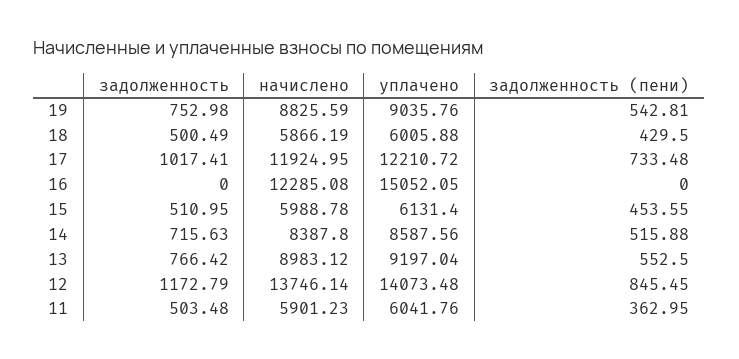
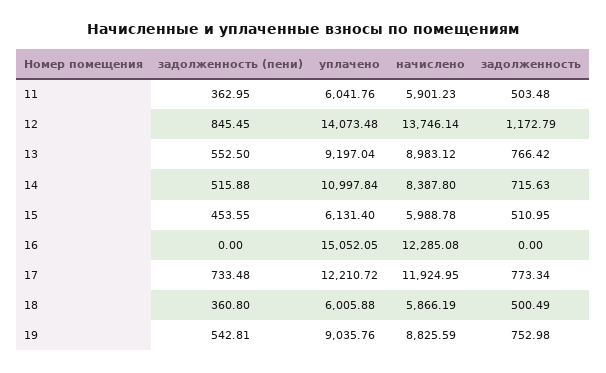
  {
    "задолженность": {
      "19": 752.98,
      "18": 500.49,
-     "17": 1017.41,
+     "17": 773.34,
      "16": 0,
      "15": 510.95,
      "14": 715.63,
      "13": 766.42,
      "12": 1172.79,
      "11": 503.48
    },
    "начислено": {
      "19": 8825.59,
      "18": 5866.19,
      "17": 11924.95,
      "16": 12285.08,
      "15": 5988.78,
      "14": 8387.8,
      "13": 8983.12,
      "12": 13746.14,
      "11": 5901.23
    },
    "уплачено": {
      "19": 9035.76,
      "18": 6005.88,
      "17": 12210.72,
      "16": 15052.05,
      "15": 6131.4,
-     "14": 8587.56,
+     "14": 10997.84,
      "13": 9197.04,
      "12": 14073.48,
      "11": 6041.76
    },
    "задолженность (пени)": {
      "19": 542.81,
-     "18": 429.5,
+     "18": 360.8,
      "17": 733.48,
      "16": 0,
      "15": 453.55,
      "14": 515.88,
      "13": 552.5,
      "12": 845.45,
      "11": 362.95
    }
  }

